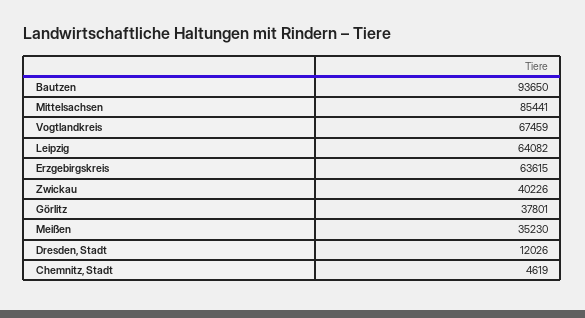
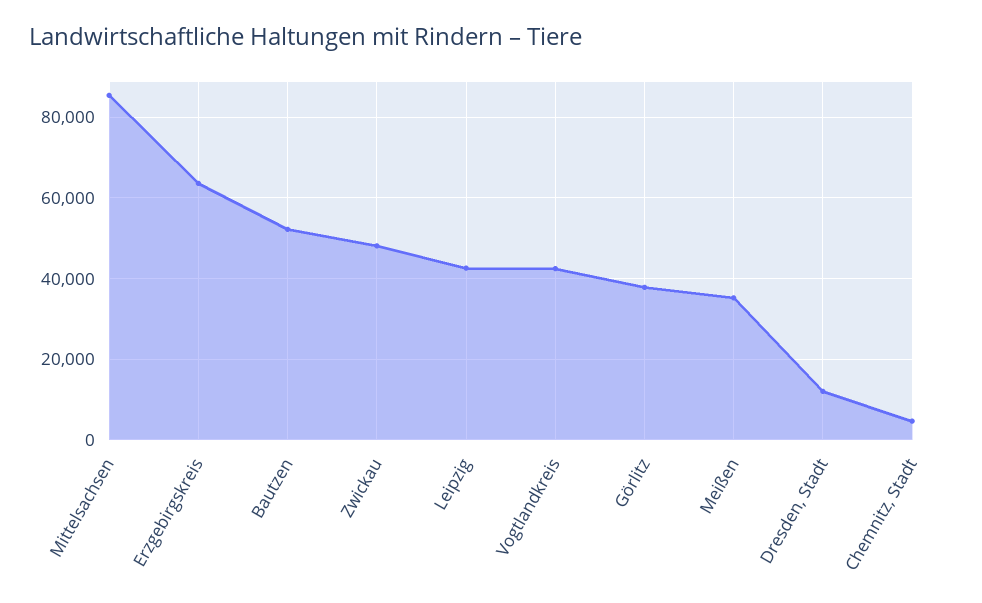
  {
-   "Bautzen": 93650,
+   "Bautzen": 52000,
    "Mittelsachsen": 85441,
-   "Vogtlandkreis": 67459,
+   "Vogtlandkreis": 42000,
-   "Leipzig": 64082,
+   "Leipzig": 42000,
    "Erzgebirgskreis": 63615,
-   "Zwickau": 40226,
+   "Zwickau": 48000,
    "Görlitz": 37801,
    "Meißen": 35230,
    "Dresden, Stadt": 12026,
    "Chemnitz, Stadt": 4619
  }

